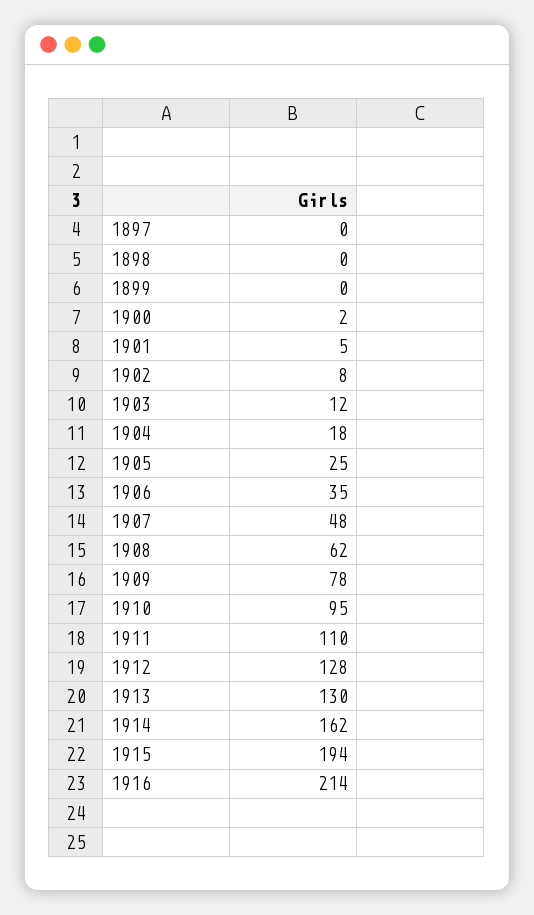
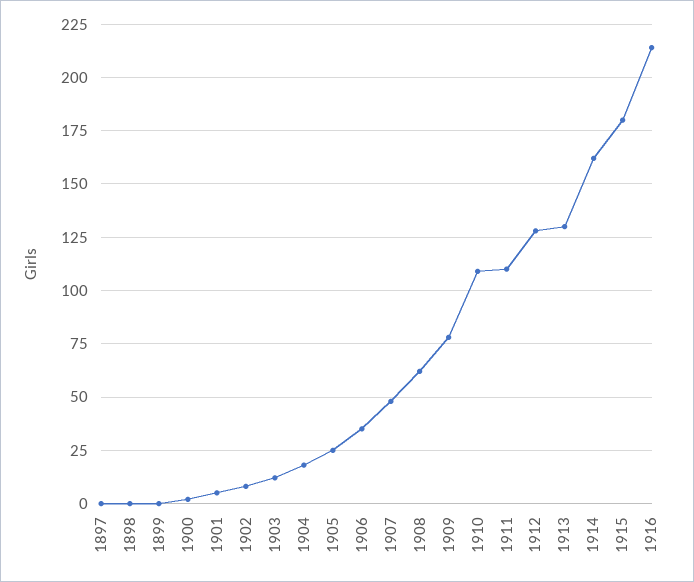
  {
    "1897": 0,
    "1898": 0,
    "1899": 0,
    "1900": 2,
    "1901": 5,
    "1902": 8,
    "1903": 12,
    "1904": 18,
    "1905": 25,
    "1906": 35,
    "1907": 48,
    "1908": 62,
    "1909": 78,
-   "1910": 95,
+   "1910": 110,
    "1911": 110,
    "1912": 128,
    "1913": 130,
    "1914": 162,
-   "1915": 194,
+   "1915": 180,
    "1916": 214
  }

